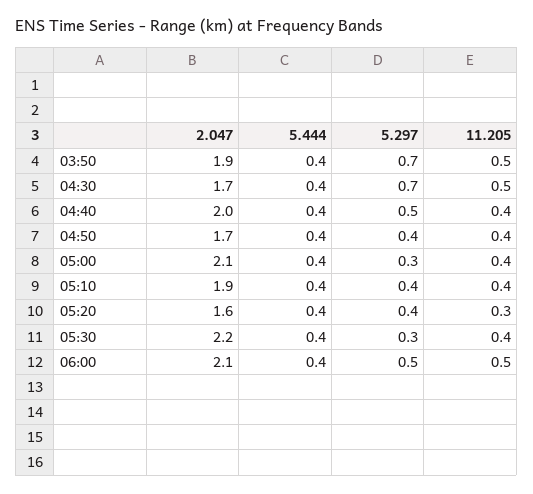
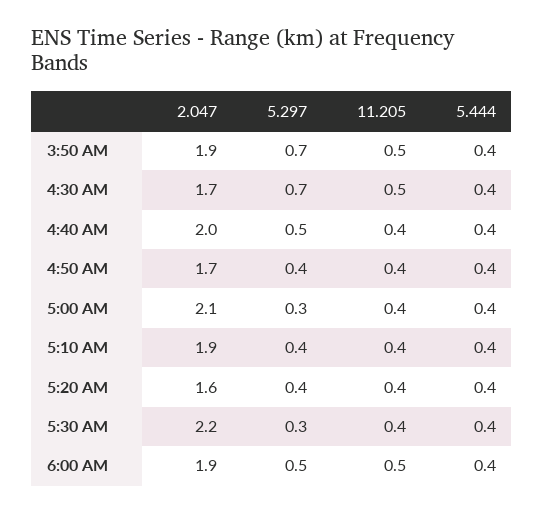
  {
    "2.047": {
      "03:50": 1.9,
      "04:30": 1.7,
      "04:40": 2,
      "04:50": 1.7,
      "05:00": 2.1,
      "05:10": 1.9,
      "05:20": 1.6,
      "05:30": 2.2,
-     "06:00": 2.1
+     "06:00": 1.9
    },
    "5.444": {
      "03:50": 0.4,
      "04:30": 0.4,
      "04:40": 0.4,
      "04:50": 0.4,
      "05:00": 0.4,
      "05:10": 0.4,
      "05:20": 0.4,
      "05:30": 0.4,
      "06:00": 0.4
    },
    "5.297": {
      "03:50": 0.7,
      "04:30": 0.7,
      "04:40": 0.5,
      "04:50": 0.4,
      "05:00": 0.3,
      "05:10": 0.4,
      "05:20": 0.4,
      "05:30": 0.3,
      "06:00": 0.5
    },
    "11.205": {
      "03:50": 0.5,
      "04:30": 0.5,
      "04:40": 0.4,
      "04:50": 0.4,
      "05:00": 0.4,
      "05:10": 0.4,
-     "05:20": 0.3,
+     "05:20": 0.4,
      "05:30": 0.4,
      "06:00": 0.5
    }
  }

